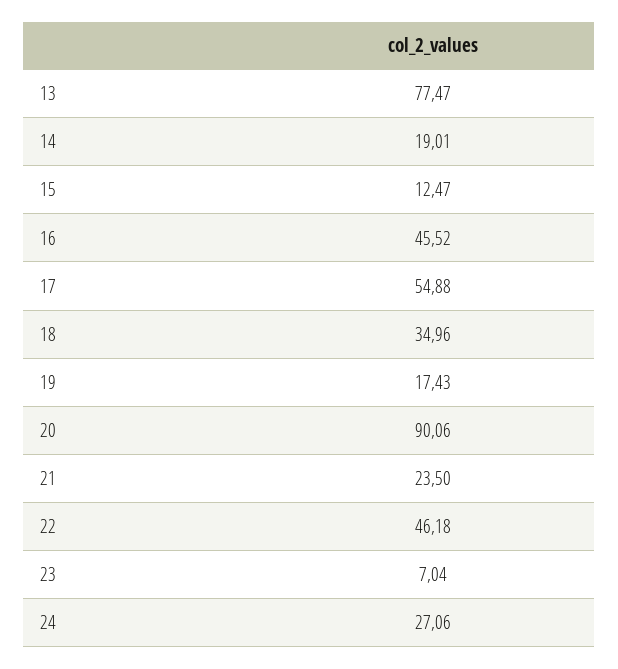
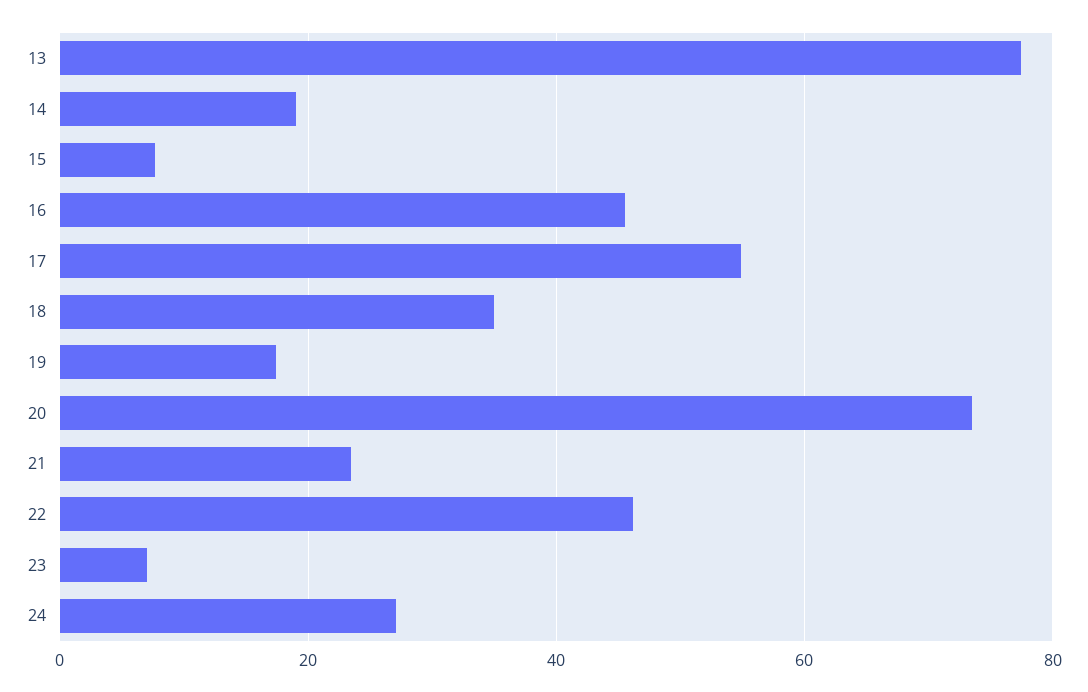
  {
    "13": 77.47,
    "14": 19.01,
-   "15": 12.47,
+   "15": 8,
    "16": 45.52,
    "17": 54.88,
    "18": 34.96,
    "19": 17.43,
-   "20": 90.06,
+   "20": 74,
    "21": 23.5,
    "22": 46.18,
    "23": 7.04,
    "24": 27.06
  }

